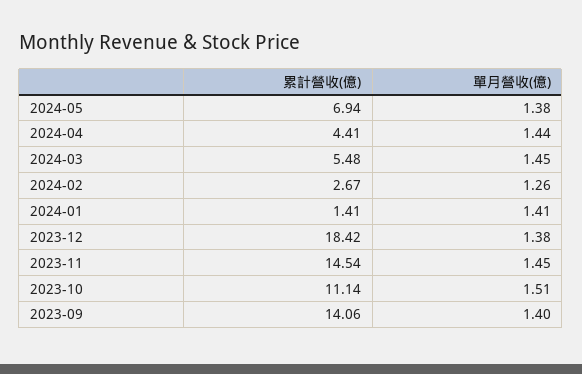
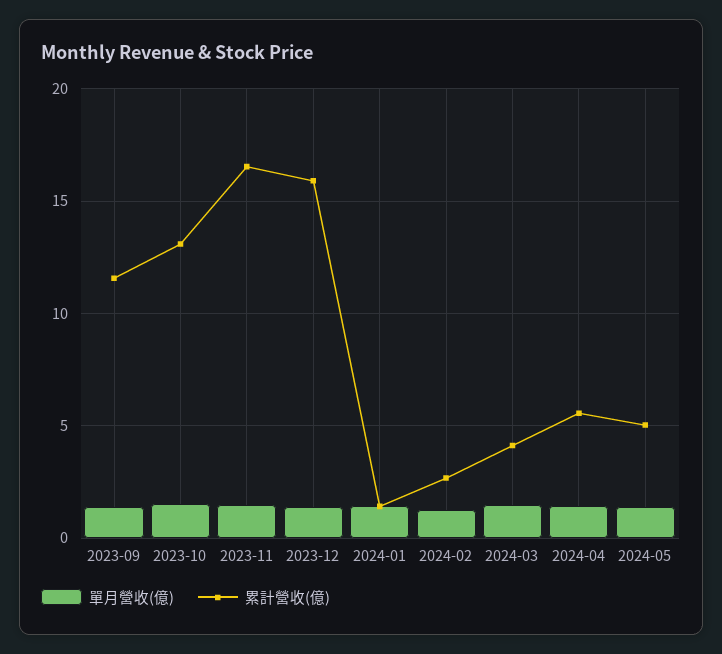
  {
    "累計營收(億)": {
-     "2024-05": 6.94,
+     "2024-05": 5,
-     "2024-04": 4.41,
+     "2024-04": 5.5,
-     "2024-03": 5.48,
+     "2024-03": 4,
      "2024-02": 2.67,
      "2024-01": 1.41,
-     "2023-12": 18.42,
+     "2023-12": 16,
-     "2023-11": 14.54,
+     "2023-11": 16.5,
-     "2023-10": 11.14,
+     "2023-10": 13,
-     "2023-09": 14.06
+     "2023-09": 11.5
    },
    "單月營收(億)": {
      "2024-05": 1.38,
      "2024-04": 1.44,
      "2024-03": 1.45,
      "2024-02": 1.26,
      "2024-01": 1.41,
      "2023-12": 1.38,
      "2023-11": 1.45,
      "2023-10": 1.51,
      "2023-09": 1.4
    }
  }

